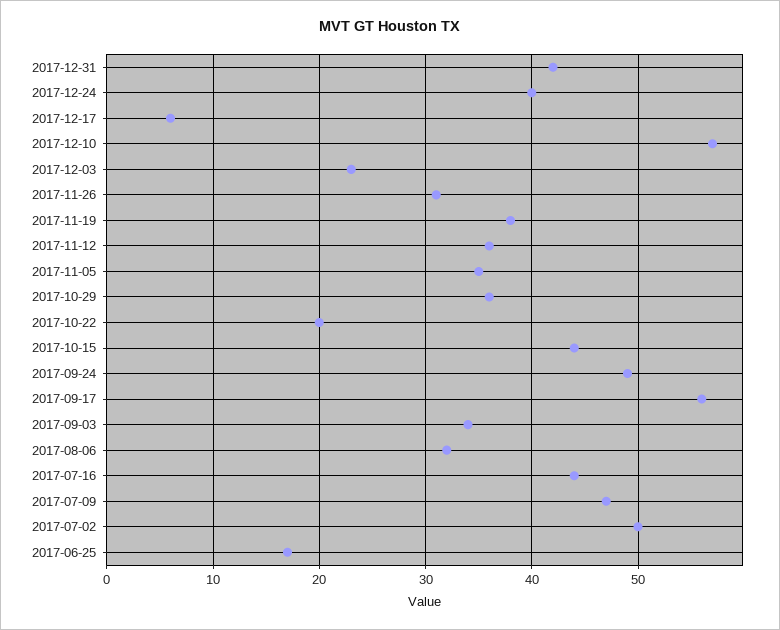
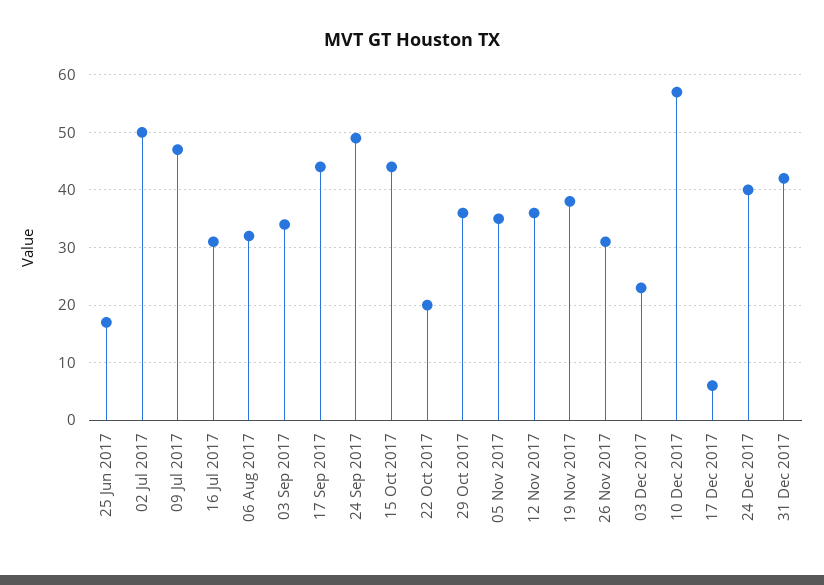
  {
    "2017-12-31": 42,
    "2017-12-24": 40,
    "2017-12-17": 6,
    "2017-12-10": 57,
    "2017-12-03": 23,
    "2017-11-26": 31,
    "2017-11-19": 38,
    "2017-11-12": 36,
    "2017-11-05": 35,
    "2017-10-29": 36,
    "2017-10-22": 20,
    "2017-10-15": 44,
    "2017-09-24": 49,
-   "2017-09-17": 56,
+   "2017-09-17": 45,
    "2017-09-03": 34,
    "2017-08-06": 32,
-   "2017-07-16": 44,
+   "2017-07-16": 30,
    "2017-07-09": 47,
    "2017-07-02": 50,
    "2017-06-25": 17
  }

